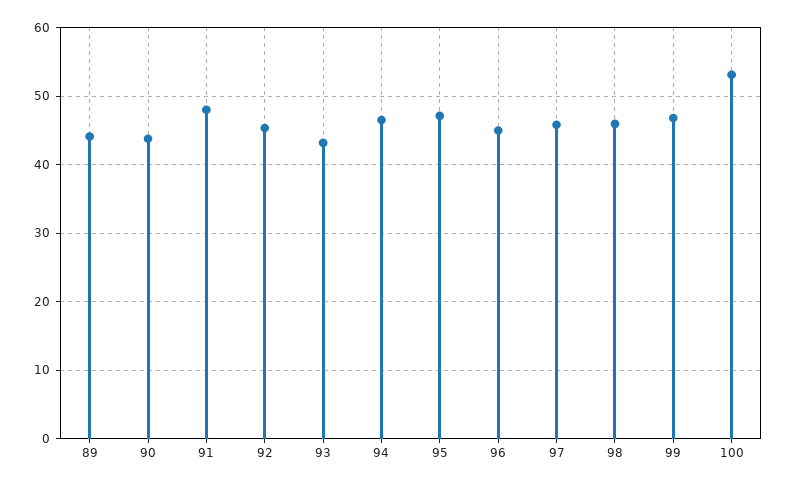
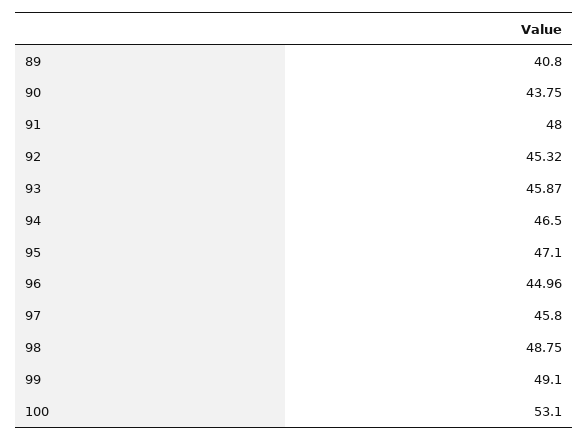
  {
-   "89": 44,
+   "89": 40.8,
    "90": 43.75,
    "91": 48,
    "92": 45.32,
-   "93": 43,
+   "93": 45.87,
    "94": 46.5,
    "95": 47.1,
    "96": 44.96,
    "97": 45.8,
-   "98": 46,
+   "98": 48.75,
-   "99": 47,
+   "99": 49.1,
    "100": 53.1
  }

